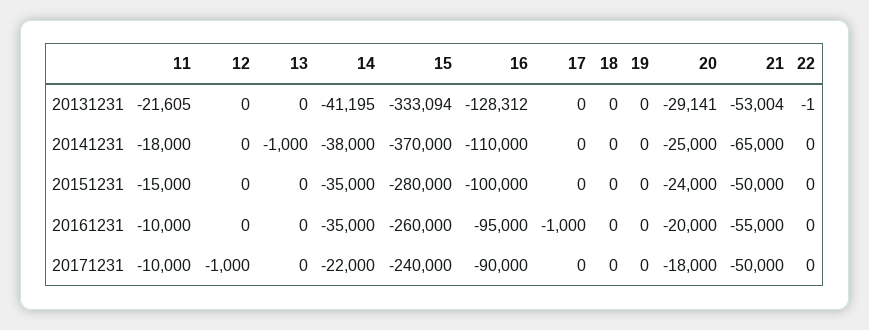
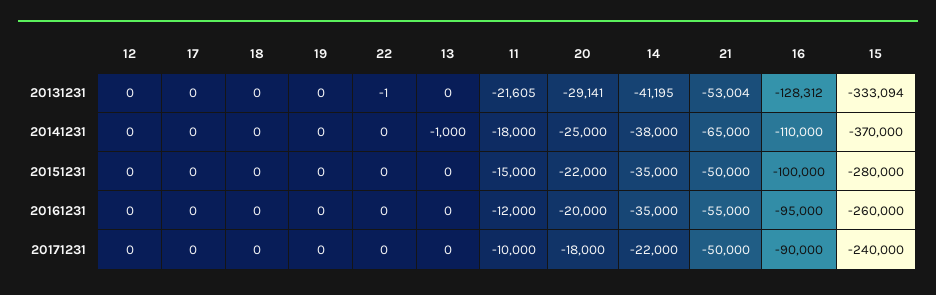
  {
    "11": {
      "20131231": -21605,
      "20141231": -18000,
      "20151231": -15000,
-     "20161231": -10000,
+     "20161231": -12000,
      "20171231": -10000
    },
    "12": {
      "20131231": 0,
      "20141231": 0,
      "20151231": 0,
      "20161231": 0,
-     "20171231": -1000
+     "20171231": 0
    },
    "13": {
      "20131231": 0,
      "20141231": -1000,
      "20151231": 0,
      "20161231": 0,
      "20171231": 0
    },
    "14": {
      "20131231": -41195,
      "20141231": -38000,
      "20151231": -35000,
      "20161231": -35000,
      "20171231": -22000
    },
    "15": {
      "20131231": -333094,
      "20141231": -370000,
      "20151231": -280000,
      "20161231": -260000,
      "20171231": -240000
    },
    "16": {
      "20131231": -128312,
      "20141231": -110000,
      "20151231": -100000,
      "20161231": -95000,
      "20171231": -90000
    },
    "17": {
      "20131231": 0,
      "20141231": 0,
      "20151231": 0,
-     "20161231": -1000,
+     "20161231": 0,
      "20171231": 0
    },
    "18": {
      "20131231": 0,
      "20141231": 0,
      "20151231": 0,
      "20161231": 0,
      "20171231": 0
    },
    "19": {
      "20131231": 0,
      "20141231": 0,
      "20151231": 0,
      "20161231": 0,
      "20171231": 0
    },
    "20": {
      "20131231": -29141,
      "20141231": -25000,
-     "20151231": -24000,
+     "20151231": -22000,
      "20161231": -20000,
      "20171231": -18000
    },
    "21": {
      "20131231": -53004,
      "20141231": -65000,
      "20151231": -50000,
      "20161231": -55000,
      "20171231": -50000
    },
    "22": {
      "20131231": -1,
      "20141231": 0,
      "20151231": 0,
      "20161231": 0,
      "20171231": 0
    }
  }

